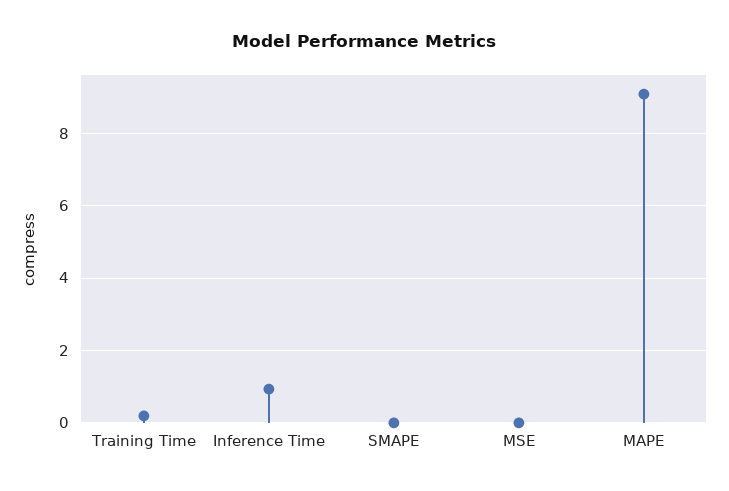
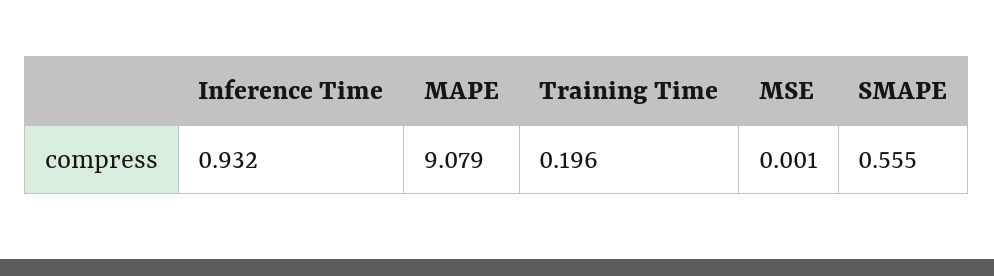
  {
    "Training Time": 0.196,
    "Inference Time": 0.932,
-   "SMAPE": 0,
+   "SMAPE": 0.555,
    "MSE": 0.001,
    "MAPE": 9.079
  }

